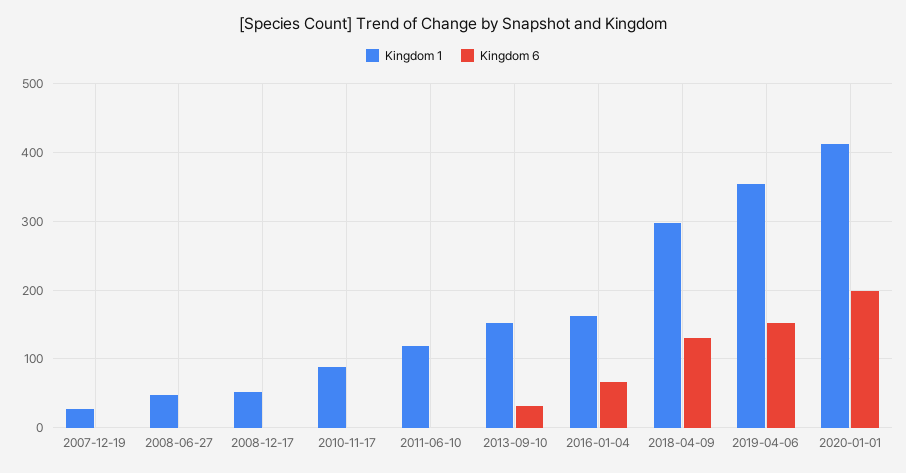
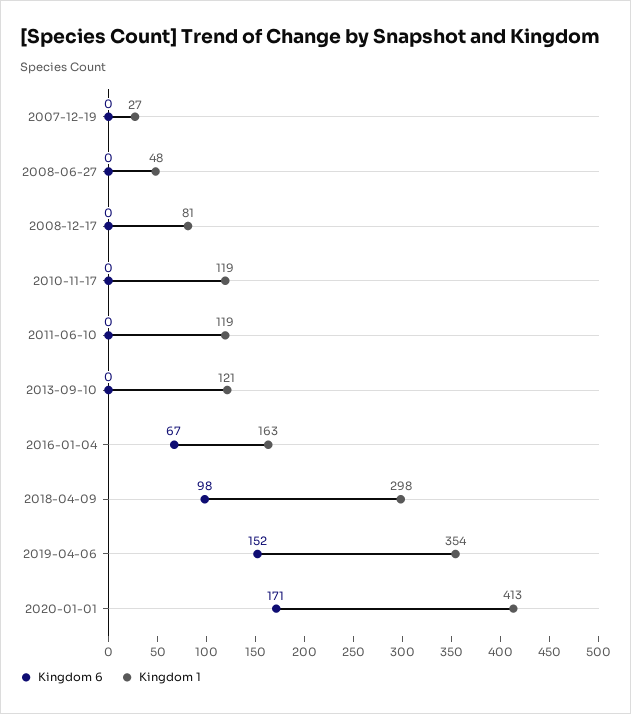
  {
    "Kingdom 1": {
      "2007-12-19": 27,
      "2008-06-27": 48,
-     "2008-12-17": 50,
+     "2008-12-17": 81,
-     "2010-11-17": 90,
+     "2010-11-17": 119,
      "2011-06-10": 119,
-     "2013-09-10": 150,
+     "2013-09-10": 121,
      "2016-01-04": 163,
      "2018-04-09": 298,
      "2019-04-06": 354,
      "2020-01-01": 413
    },
    "Kingdom 6": {
      "2007-12-19": 0,
      "2008-06-27": 0,
      "2008-12-17": 0,
      "2010-11-17": 0,
      "2011-06-10": 0,
-     "2013-09-10": 30,
+     "2013-09-10": 0,
      "2016-01-04": 67,
-     "2018-04-09": 130,
+     "2018-04-09": 98,
      "2019-04-06": 152,
-     "2020-01-01": 200
+     "2020-01-01": 171
    }
  }

